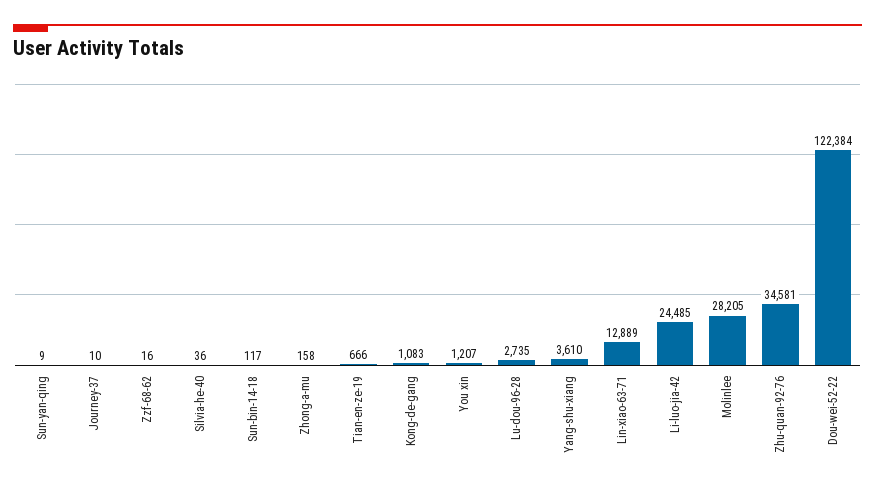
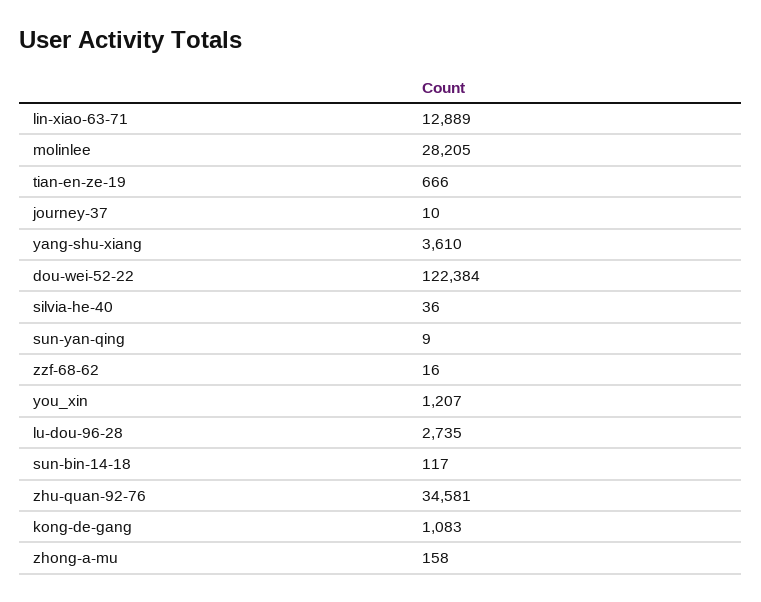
  {
    "Sun-yan-qing": 9,
    "Journey-37": 10,
    "Zzf-68-62": 16,
    "Silvia-he-40": 36,
    "Sun-bin-14-18": 117,
    "Zhong-a-mu": 158,
    "Tian-en-ze-19": 666,
    "Kong-de-gang": 1083,
    "You xin": 1207,
    "Lu-dou-96-28": 2735,
    "Yang-shu-xiang": 3610,
    "Lin-xiao-63-71": 12889,
-   "Li-luo-jia-42": 24485,
    "Molinlee": 28205,
    "Zhu-quan-92-76": 34581,
    "Dou-wei-52-22": 122384
  }

